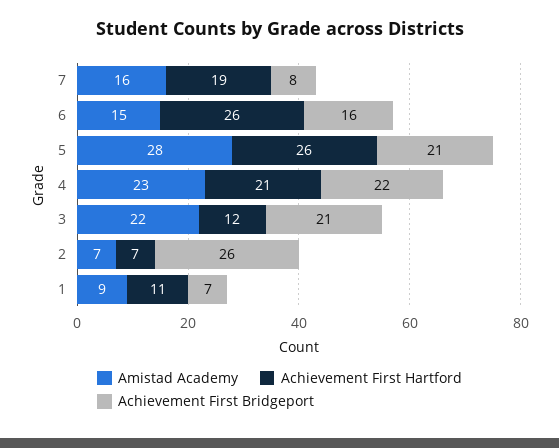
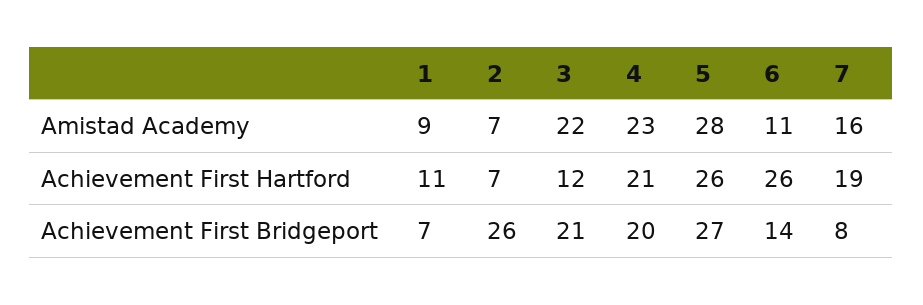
  {
    "Amistad Academy": {
      "7": 16,
-     "6": 15,
+     "6": 11,
      "5": 28,
      "4": 23,
      "3": 22,
      "2": 7,
      "1": 9
    },
    "Achievement First Hartford": {
      "7": 19,
      "6": 26,
      "5": 26,
      "4": 21,
      "3": 12,
      "2": 7,
      "1": 11
    },
    "Achievement First Bridgeport": {
      "7": 8,
-     "6": 16,
+     "6": 14,
-     "5": 21,
+     "5": 27,
-     "4": 22,
+     "4": 20,
      "3": 21,
      "2": 26,
      "1": 7
    }
  }

